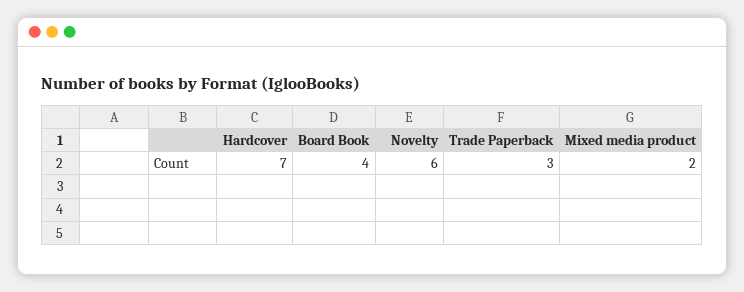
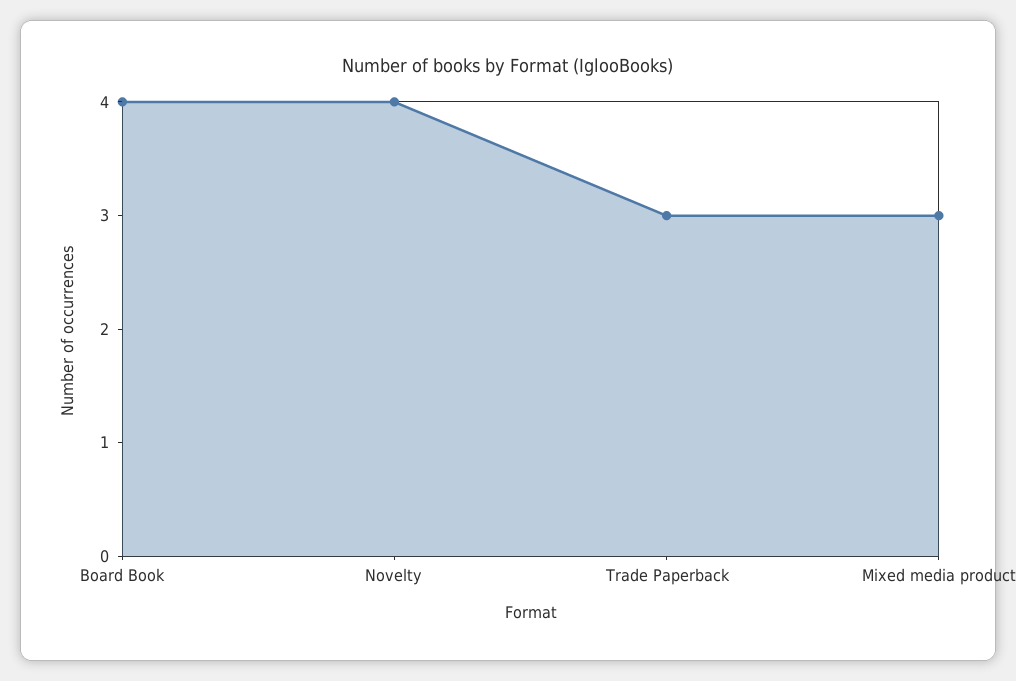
  {
-   "Hardcover": 7,
    "Board Book": 4,
-   "Novelty": 6,
+   "Novelty": 4,
    "Trade Paperback": 3,
-   "Mixed media product": 2
+   "Mixed media product": 3
  }

